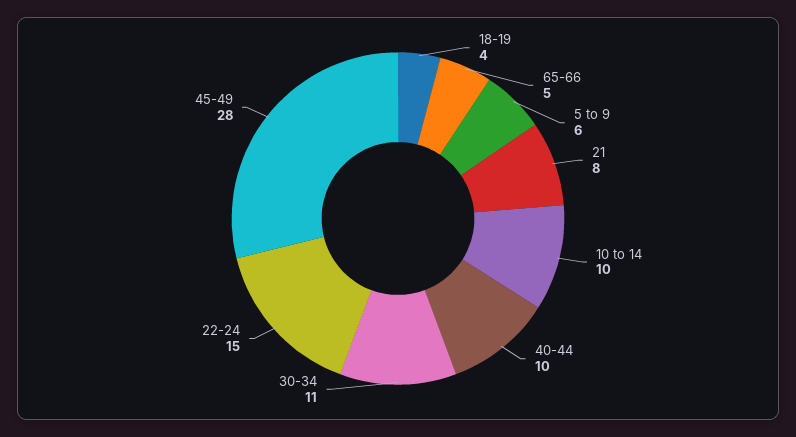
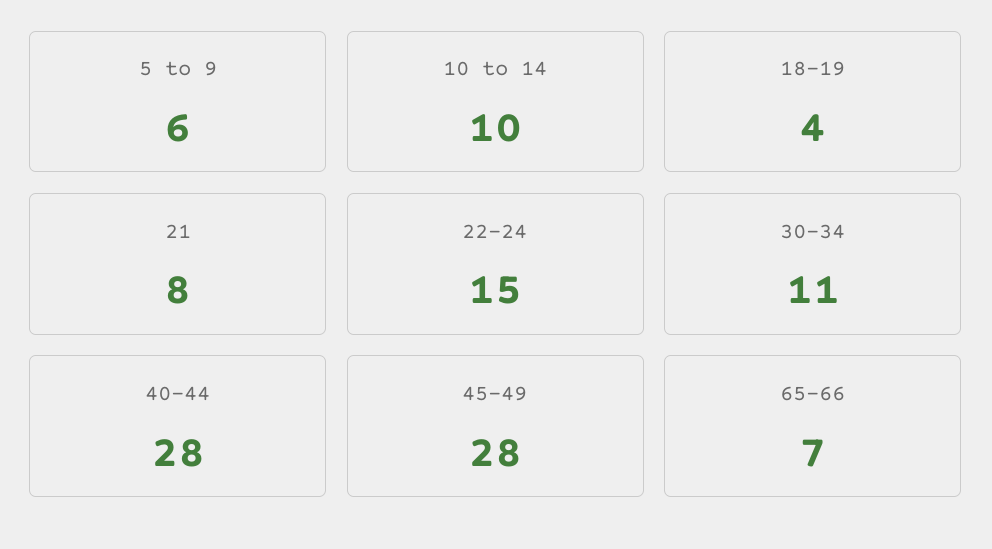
  {
    "18-19": 4,
-   "65-66": 5,
+   "65-66": 7,
    "5 to 9": 6,
    "21": 8,
    "10 to 14": 10,
-   "40-44": 10,
+   "40-44": 28,
    "30-34": 11,
    "22-24": 15,
    "45-49": 28
  }

